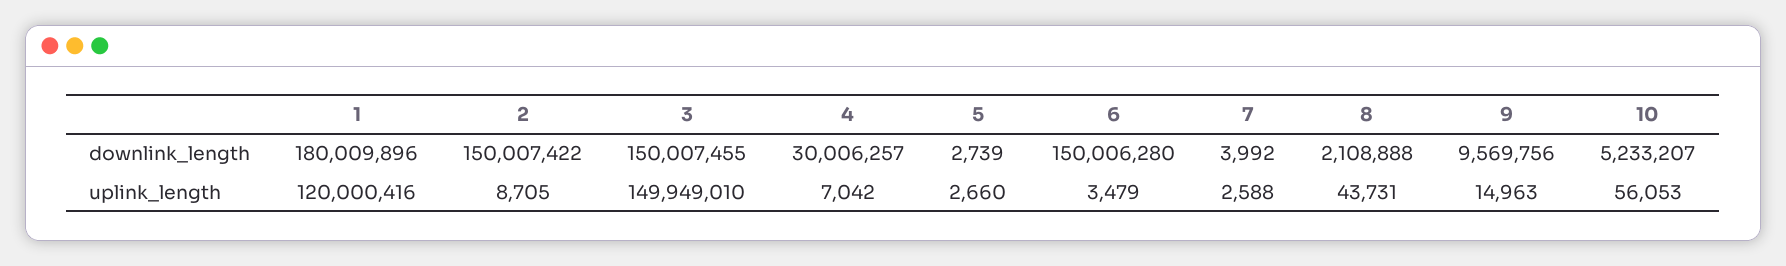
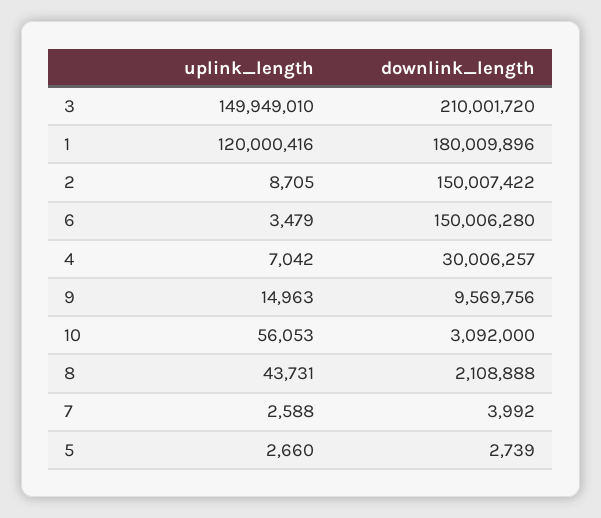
  {
    "1": {
      "downlink_length": 180009896,
      "uplink_length": 120000416
    },
    "2": {
      "downlink_length": 150007422,
      "uplink_length": 8705
    },
    "3": {
-     "downlink_length": 150007455,
+     "downlink_length": 210001720,
      "uplink_length": 149949010
    },
    "4": {
      "downlink_length": 30006257,
      "uplink_length": 7042
    },
    "5": {
      "downlink_length": 2739,
      "uplink_length": 2660
    },
    "6": {
      "downlink_length": 150006280,
      "uplink_length": 3479
    },
    "7": {
      "downlink_length": 3992,
      "uplink_length": 2588
    },
    "8": {
      "downlink_length": 2108888,
      "uplink_length": 43731
    },
    "9": {
      "downlink_length": 9569756,
      "uplink_length": 14963
    },
    "10": {
-     "downlink_length": 5233207,
+     "downlink_length": 3092000,
      "uplink_length": 56053
    }
  }

